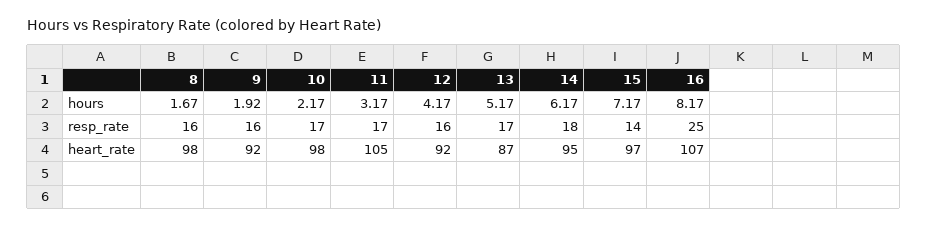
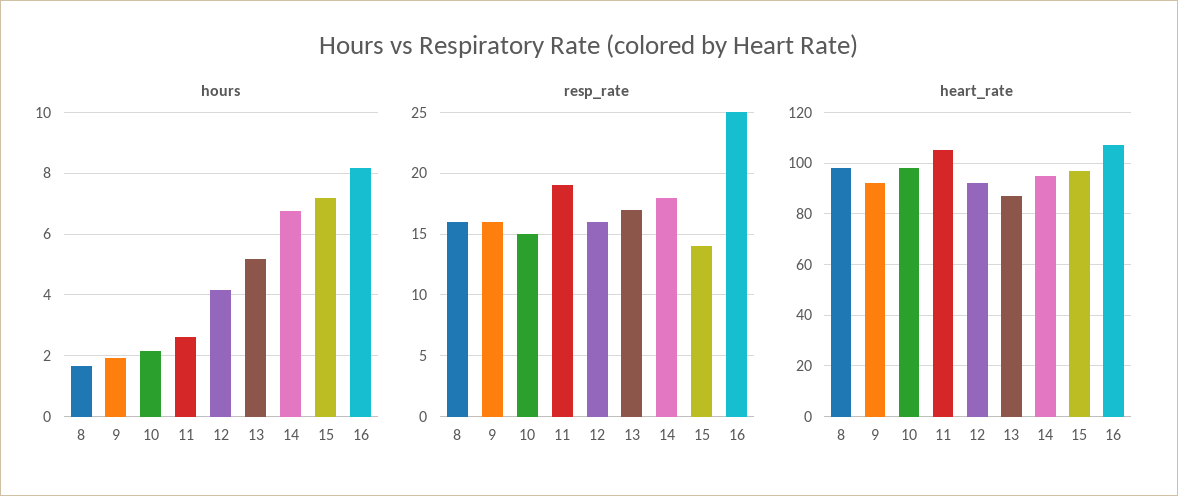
  {
    "hours": {
      "8": 1.67,
      "9": 1.92,
      "10": 2.17,
-     "11": 3.17,
+     "11": 2.6,
      "12": 4.17,
      "13": 5.17,
-     "14": 6.17,
+     "14": 6.8,
      "15": 7.17,
      "16": 8.17
    },
    "resp_rate": {
      "8": 16,
      "9": 16,
-     "10": 17,
+     "10": 15,
-     "11": 17,
+     "11": 19,
      "12": 16,
      "13": 17,
      "14": 18,
      "15": 14,
      "16": 25
    },
    "heart_rate": {
      "8": 98,
      "9": 92,
      "10": 98,
      "11": 105,
      "12": 92,
      "13": 87,
      "14": 95,
      "15": 97,
      "16": 107
    }
  }

